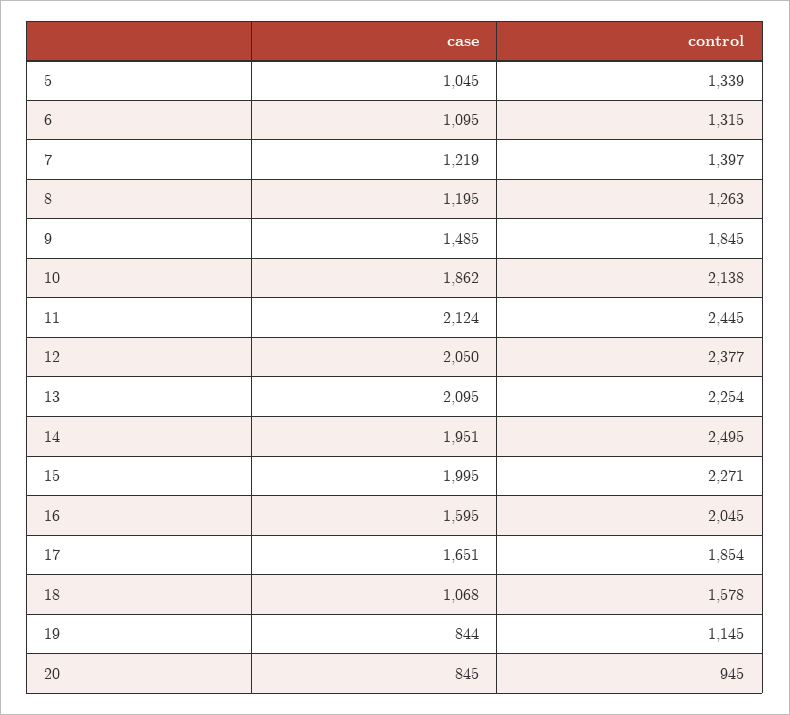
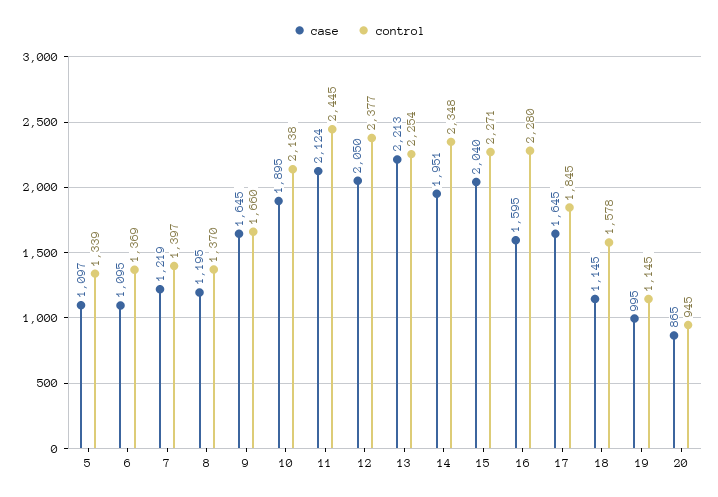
  {
    "case": {
-     "5": 1045,
+     "5": 1097,
      "6": 1095,
      "7": 1219,
      "8": 1195,
-     "9": 1485,
+     "9": 1645,
-     "10": 1862,
+     "10": 1895,
      "11": 2124,
      "12": 2050,
-     "13": 2095,
+     "13": 2213,
      "14": 1951,
-     "15": 1995,
+     "15": 2040,
      "16": 1595,
-     "17": 1651,
+     "17": 1645,
-     "18": 1068,
+     "18": 1145,
-     "19": 844,
+     "19": 995,
-     "20": 845
+     "20": 865
    },
    "control": {
      "5": 1339,
-     "6": 1315,
+     "6": 1369,
      "7": 1397,
-     "8": 1263,
+     "8": 1370,
-     "9": 1845,
+     "9": 1660,
      "10": 2138,
      "11": 2445,
      "12": 2377,
      "13": 2254,
-     "14": 2495,
+     "14": 2348,
      "15": 2271,
-     "16": 2045,
+     "16": 2280,
-     "17": 1854,
+     "17": 1845,
      "18": 1578,
      "19": 1145,
      "20": 945
    }
  }

